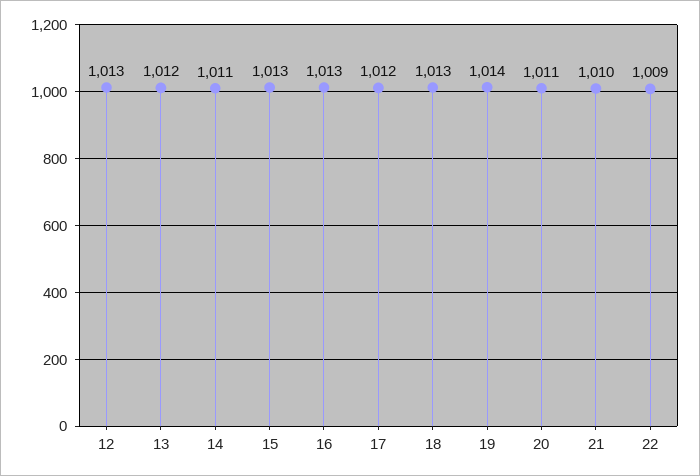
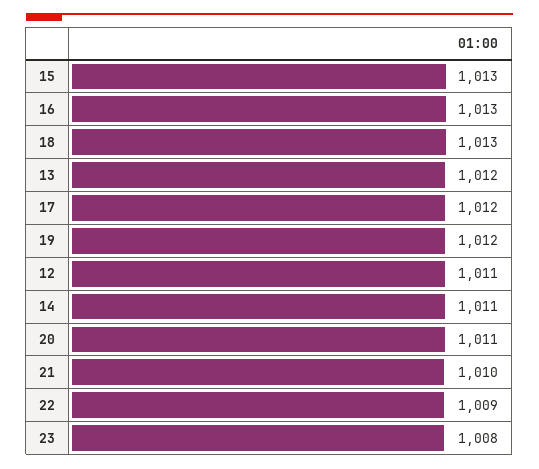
  {
-   "12": 1013,
+   "12": 1011,
    "13": 1012,
    "14": 1011,
    "15": 1013,
    "16": 1013,
    "17": 1012,
    "18": 1013,
-   "19": 1014,
+   "19": 1012,
    "20": 1011,
    "21": 1010,
-   "22": 1009
+   "22": 1009,
+   "23": 1008
  }

